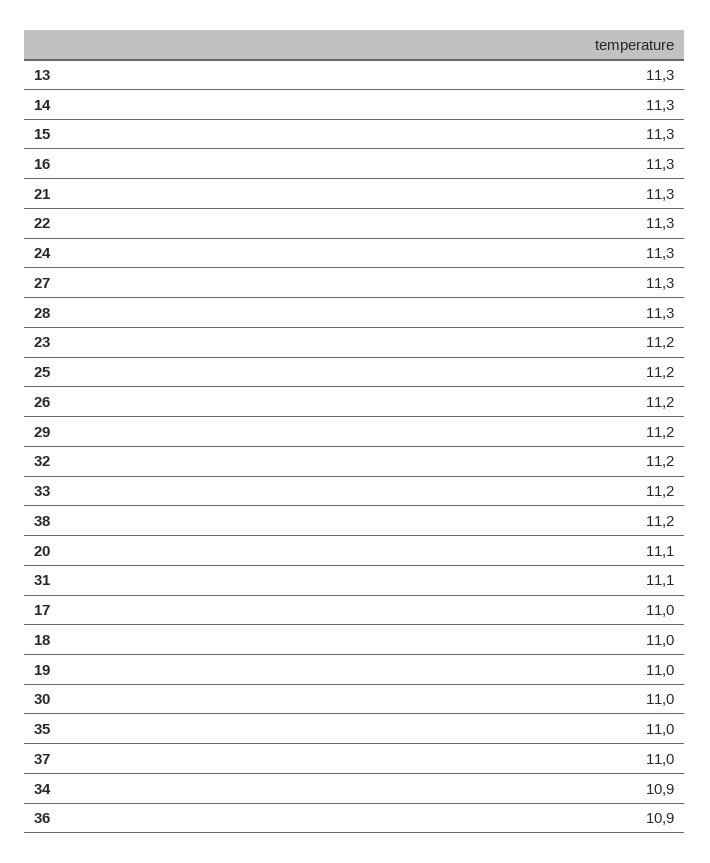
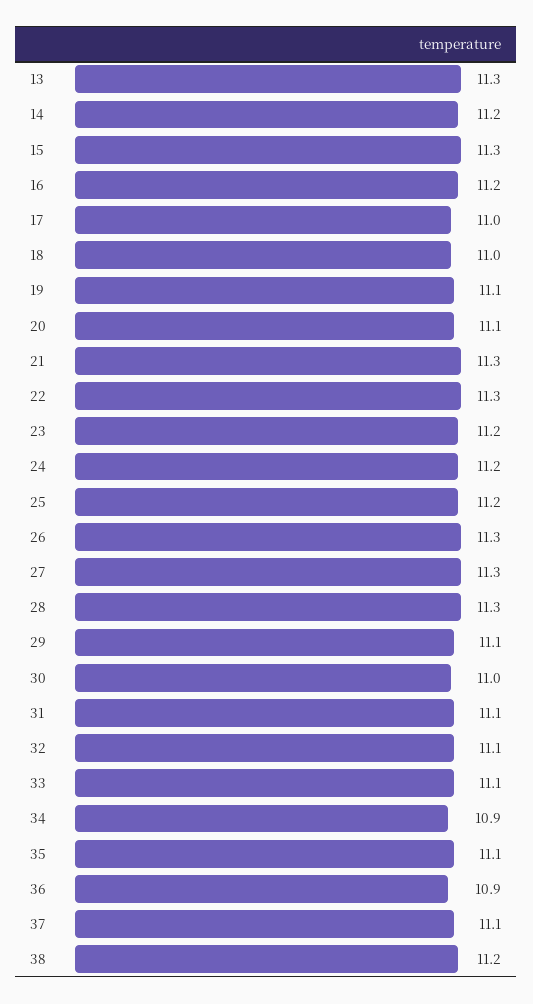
  {
    "13": 11.3,
-   "14": 11.3,
+   "14": 11.2,
    "15": 11.3,
-   "16": 11.3,
+   "16": 11.2,
    "21": 11.3,
    "22": 11.3,
-   "24": 11.3,
+   "24": 11.2,
    "27": 11.3,
    "28": 11.3,
    "23": 11.2,
    "25": 11.2,
-   "26": 11.2,
+   "26": 11.3,
-   "29": 11.2,
+   "29": 11.1,
-   "32": 11.2,
+   "32": 11.1,
-   "33": 11.2,
+   "33": 11.1,
    "38": 11.2,
    "20": 11.1,
    "31": 11.1,
    "17": 11,
    "18": 11,
-   "19": 11,
+   "19": 11.1,
    "30": 11,
-   "35": 11,
+   "35": 11.1,
-   "37": 11,
+   "37": 11.1,
    "34": 10.9,
    "36": 10.9
  }

